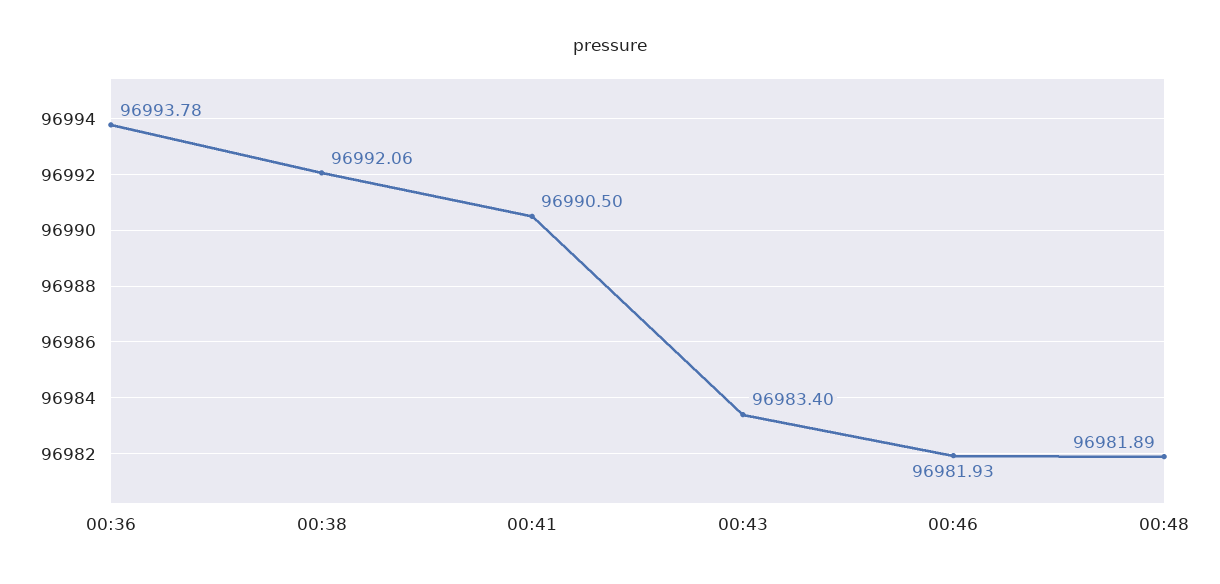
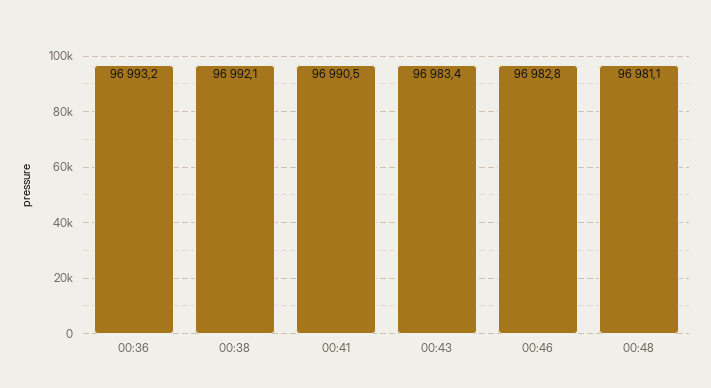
  {
-   "00:36": 96993.78,
+   "00:36": 96993.2,
    "00:38": 96992.06,
    "00:41": 96990.5,
    "00:43": 96983.4,
-   "00:46": 96981.93,
+   "00:46": 96982.8,
-   "00:48": 96981.89
+   "00:48": 96981.1
  }

